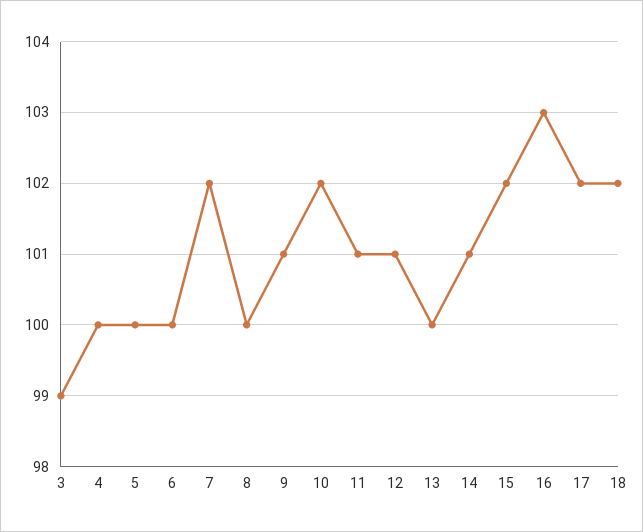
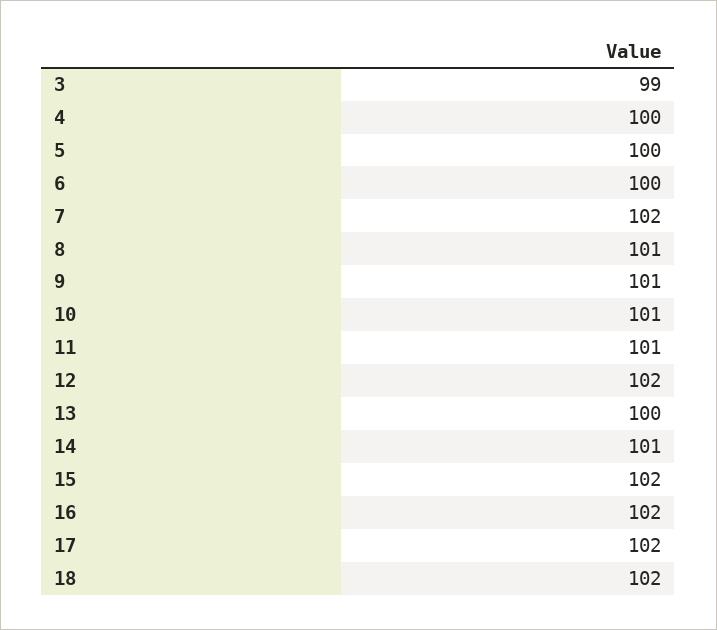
  {
    "3": 99,
    "4": 100,
    "5": 100,
    "6": 100,
    "7": 102,
-   "8": 100,
+   "8": 101,
    "9": 101,
-   "10": 102,
+   "10": 101,
    "11": 101,
-   "12": 101,
+   "12": 102,
    "13": 100,
    "14": 101,
    "15": 102,
-   "16": 103,
+   "16": 102,
    "17": 102,
    "18": 102
  }

